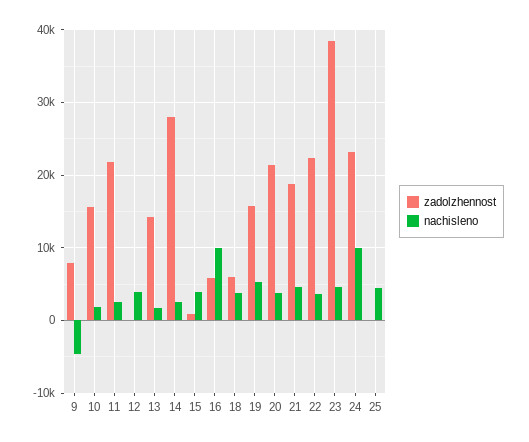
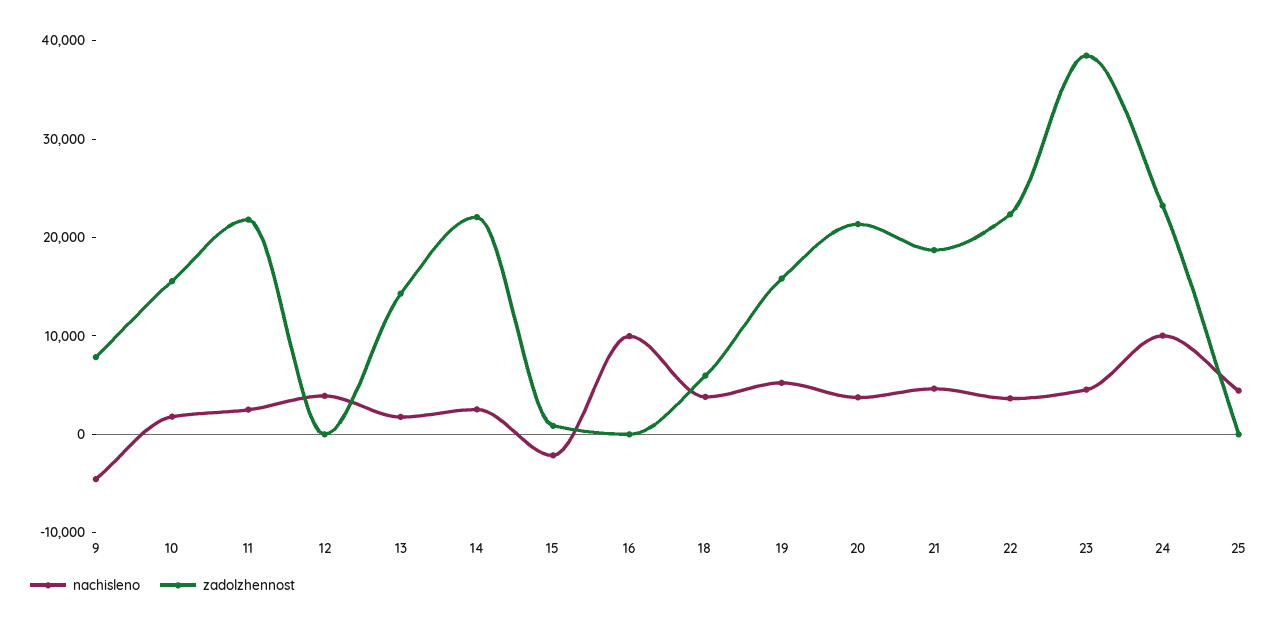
  {
    "zadolzhennost": {
      "9": 8000,
      "10": 16000,
      "11": 22000,
      "12": 0,
      "13": 14000,
-     "14": 28000,
+     "14": 22000,
      "15": 1000,
-     "16": 6000,
+     "16": 0,
      "18": 6000,
      "19": 16000,
      "20": 21000,
      "21": 19000,
      "22": 22000,
      "23": 38000,
      "24": 23000,
      "25": 0
    },
    "nachisleno": {
      "9": -5000,
      "10": 2000,
      "11": 3000,
      "12": 4000,
      "13": 2000,
      "14": 3000,
-     "15": 4000,
+     "15": -2000,
      "16": 10000,
      "18": 4000,
      "19": 5000,
      "20": 4000,
      "21": 5000,
      "22": 4000,
      "23": 5000,
      "24": 10000,
      "25": 4000
    }
  }

